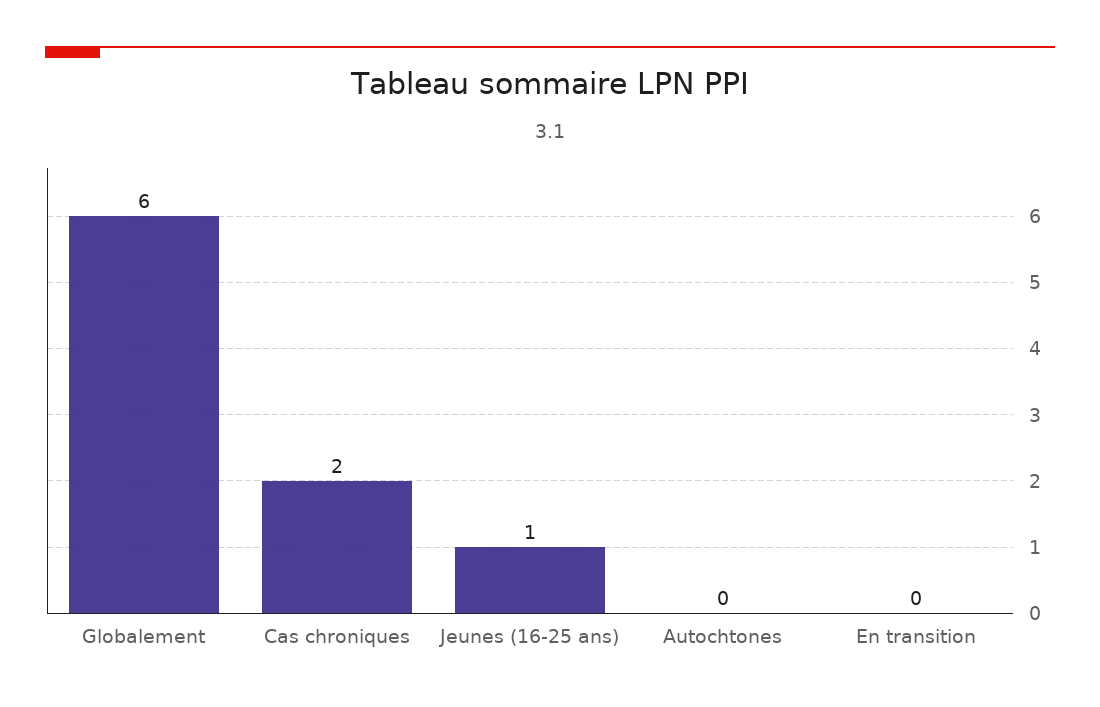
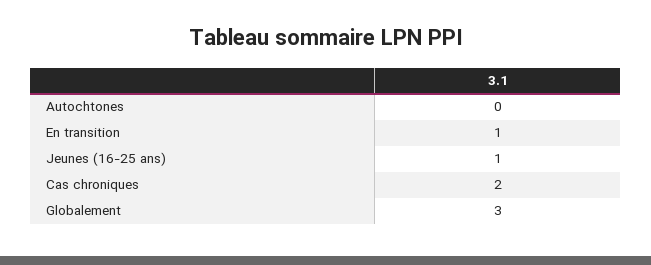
  {
-   "Globalement": 6,
+   "Globalement": 3,
    "Cas chroniques": 2,
    "Jeunes (16-25 ans)": 1,
    "Autochtones": 0,
-   "En transition": 0
+   "En transition": 1
  }

